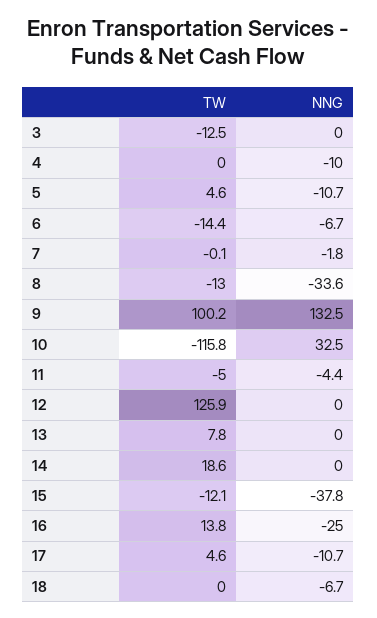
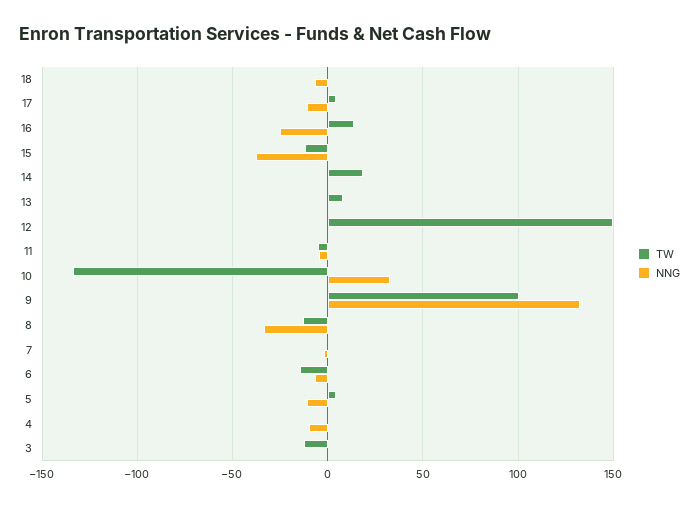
  {
    "TW": {
      "3": -12.5,
      "4": 0,
      "5": 4.6,
      "6": -14.4,
      "7": -0.1,
      "8": -13,
      "9": 100.2,
-     "10": -115.8,
+     "10": -135,
      "11": -5,
-     "12": 125.9,
+     "12": 150,
      "13": 7.8,
      "14": 18.6,
      "15": -12.1,
      "16": 13.8,
      "17": 4.6,
      "18": 0
    },
    "NNG": {
      "3": 0,
      "4": -10,
      "5": -10.7,
      "6": -6.7,
      "7": -1.8,
      "8": -33.6,
      "9": 132.5,
      "10": 32.5,
      "11": -4.4,
      "12": 0,
      "13": 0,
      "14": 0,
      "15": -37.8,
      "16": -25,
      "17": -10.7,
      "18": -6.7
    }
  }

